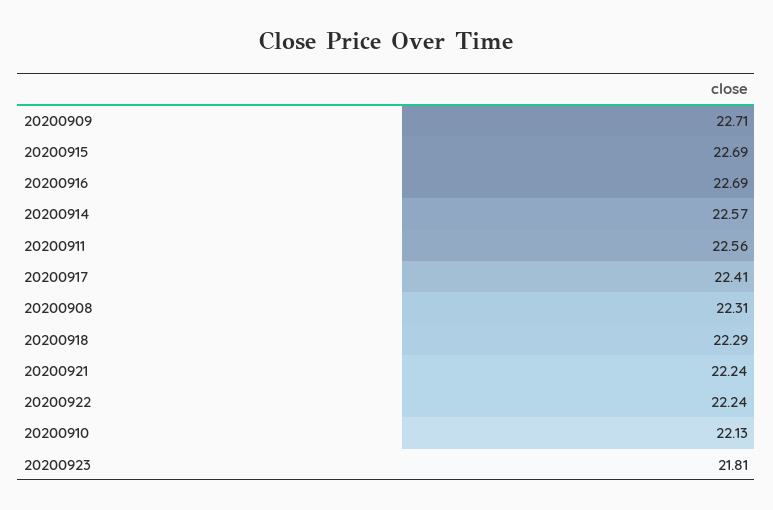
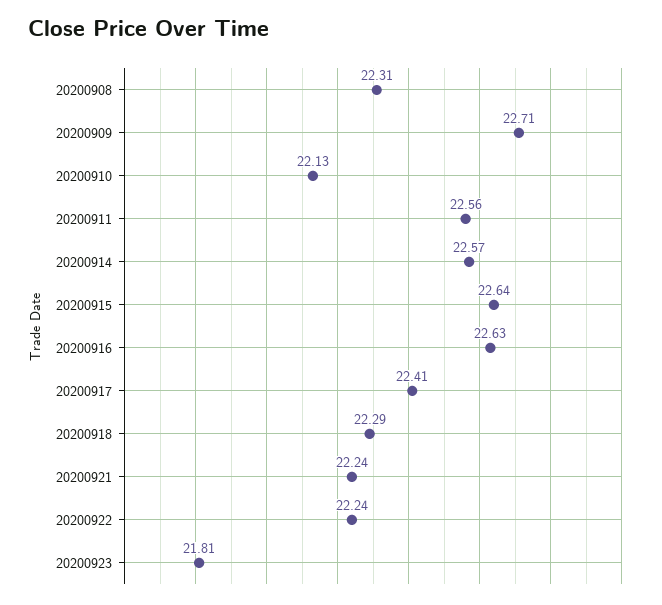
  {
    "20200909": 22.71,
-   "20200915": 22.69,
+   "20200915": 22.64,
-   "20200916": 22.69,
+   "20200916": 22.63,
    "20200914": 22.57,
    "20200911": 22.56,
    "20200917": 22.41,
    "20200908": 22.31,
    "20200918": 22.29,
    "20200921": 22.24,
    "20200922": 22.24,
    "20200910": 22.13,
    "20200923": 21.81
  }

